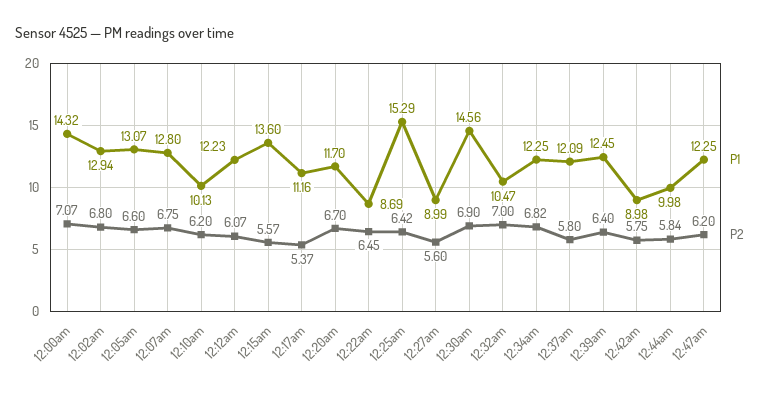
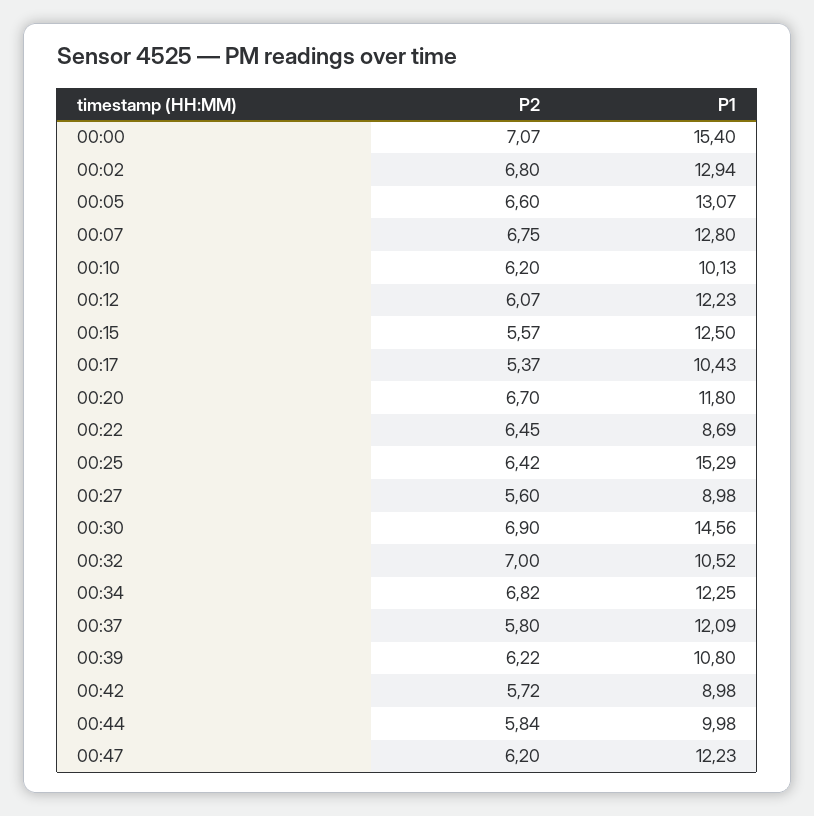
  {
    "P1": {
-     "12:00am": 14.32,
+     "12:00am": 15.4,
      "12:02am": 12.94,
      "12:05am": 13.07,
      "12:07am": 12.8,
      "12:10am": 10.13,
      "12:12am": 12.23,
-     "12:15am": 13.6,
+     "12:15am": 12.5,
-     "12:17am": 11.16,
+     "12:17am": 10.43,
-     "12:20am": 11.7,
+     "12:20am": 11.8,
      "12:22am": 8.69,
      "12:25am": 15.29,
-     "12:27am": 8.99,
+     "12:27am": 8.98,
      "12:30am": 14.56,
-     "12:32am": 10.47,
+     "12:32am": 10.52,
      "12:34am": 12.25,
      "12:37am": 12.09,
-     "12:39am": 12.45,
+     "12:39am": 10.8,
      "12:42am": 8.98,
      "12:44am": 9.98,
-     "12:47am": 12.25
+     "12:47am": 12.23
    },
    "P2": {
      "12:00am": 7.07,
      "12:02am": 6.8,
      "12:05am": 6.6,
      "12:07am": 6.75,
      "12:10am": 6.2,
      "12:12am": 6.07,
      "12:15am": 5.57,
      "12:17am": 5.37,
      "12:20am": 6.7,
      "12:22am": 6.45,
      "12:25am": 6.42,
      "12:27am": 5.6,
      "12:30am": 6.9,
      "12:32am": 7,
      "12:34am": 6.82,
      "12:37am": 5.8,
-     "12:39am": 6.4,
+     "12:39am": 6.22,
-     "12:42am": 5.75,
+     "12:42am": 5.72,
      "12:44am": 5.84,
      "12:47am": 6.2
    }
  }

